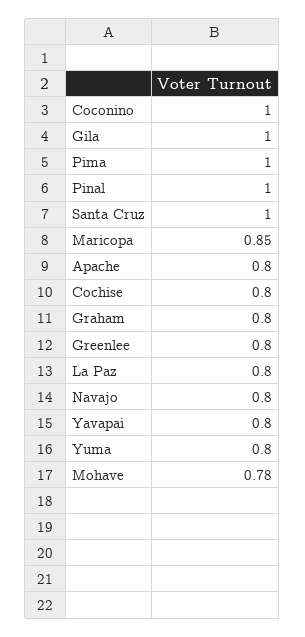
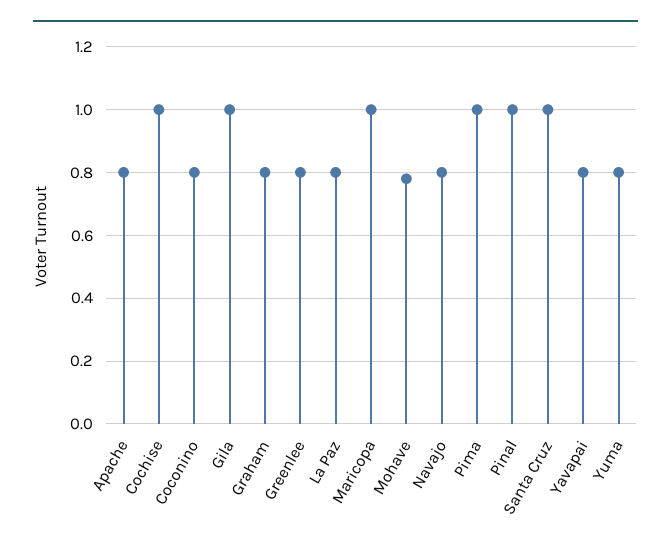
  {
-   "Coconino": 1,
+   "Coconino": 0.8,
    "Gila": 1,
    "Pima": 1,
    "Pinal": 1,
    "Santa Cruz": 1,
-   "Maricopa": 0.85,
+   "Maricopa": 1,
    "Apache": 0.8,
-   "Cochise": 0.8,
+   "Cochise": 1,
    "Graham": 0.8,
    "Greenlee": 0.8,
    "La Paz": 0.8,
    "Navajo": 0.8,
    "Yavapai": 0.8,
    "Yuma": 0.8,
    "Mohave": 0.78
  }

